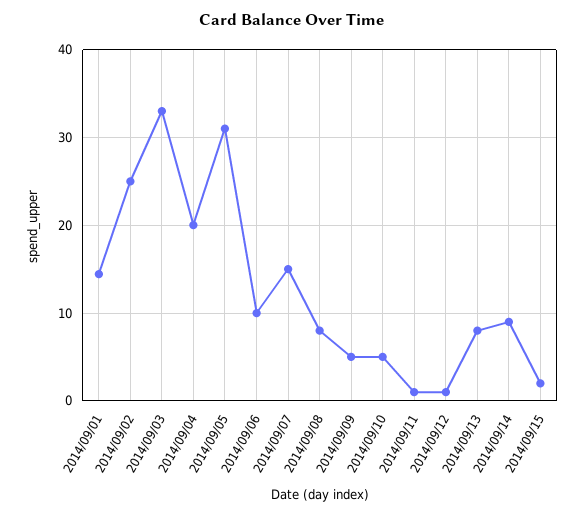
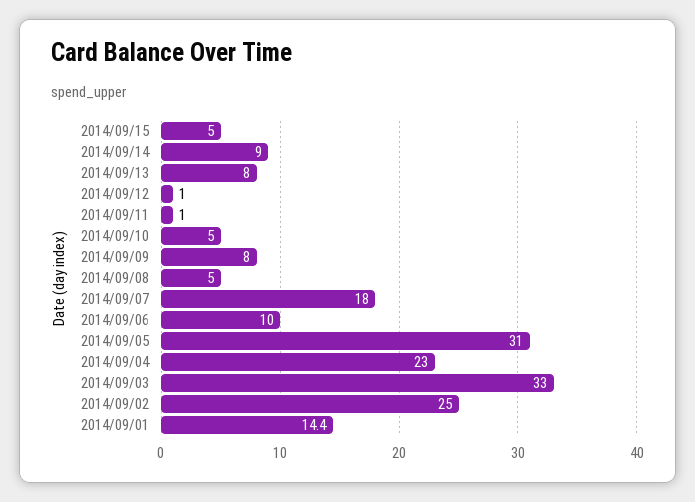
  {
    "2014/09/01": 14.4,
    "2014/09/02": 25,
    "2014/09/03": 33,
-   "2014/09/04": 20,
+   "2014/09/04": 23,
    "2014/09/05": 31,
    "2014/09/06": 10,
-   "2014/09/07": 15,
+   "2014/09/07": 18,
-   "2014/09/08": 8,
+   "2014/09/08": 5,
-   "2014/09/09": 5,
+   "2014/09/09": 8,
    "2014/09/10": 5,
    "2014/09/11": 1,
    "2014/09/12": 1,
    "2014/09/13": 8,
    "2014/09/14": 9,
-   "2014/09/15": 2
+   "2014/09/15": 5
  }

